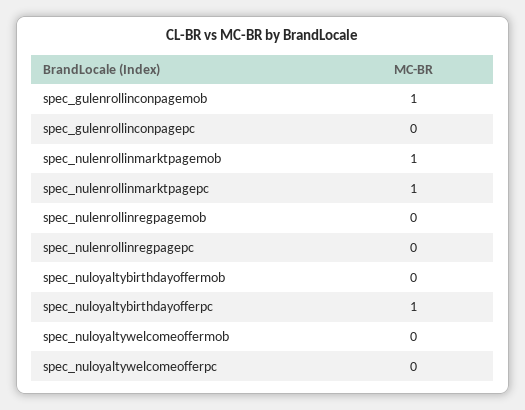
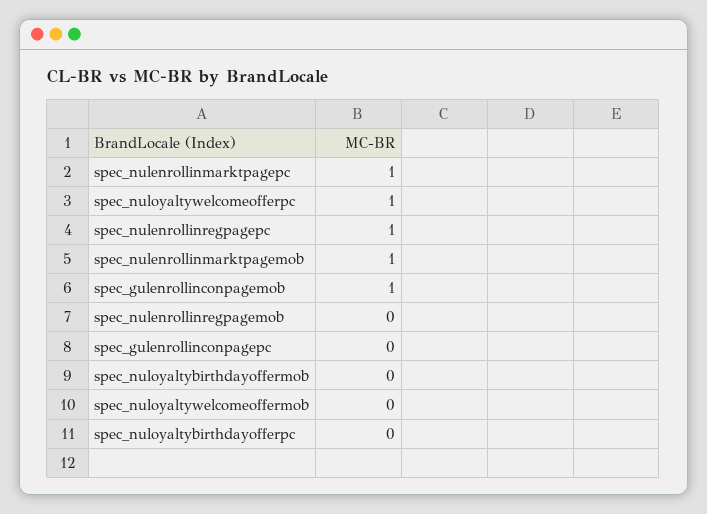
  {
    "spec_gulenrollinconpagemob": 1,
    "spec_gulenrollinconpagepc": 0,
    "spec_nulenrollinmarktpagemob": 1,
    "spec_nulenrollinmarktpagepc": 1,
    "spec_nulenrollinregpagemob": 0,
-   "spec_nulenrollinregpagepc": 0,
+   "spec_nulenrollinregpagepc": 1,
    "spec_nuloyaltybirthdayoffermob": 0,
-   "spec_nuloyaltybirthdayofferpc": 1,
+   "spec_nuloyaltybirthdayofferpc": 0,
    "spec_nuloyaltywelcomeoffermob": 0,
-   "spec_nuloyaltywelcomeofferpc": 0
+   "spec_nuloyaltywelcomeofferpc": 1
  }

